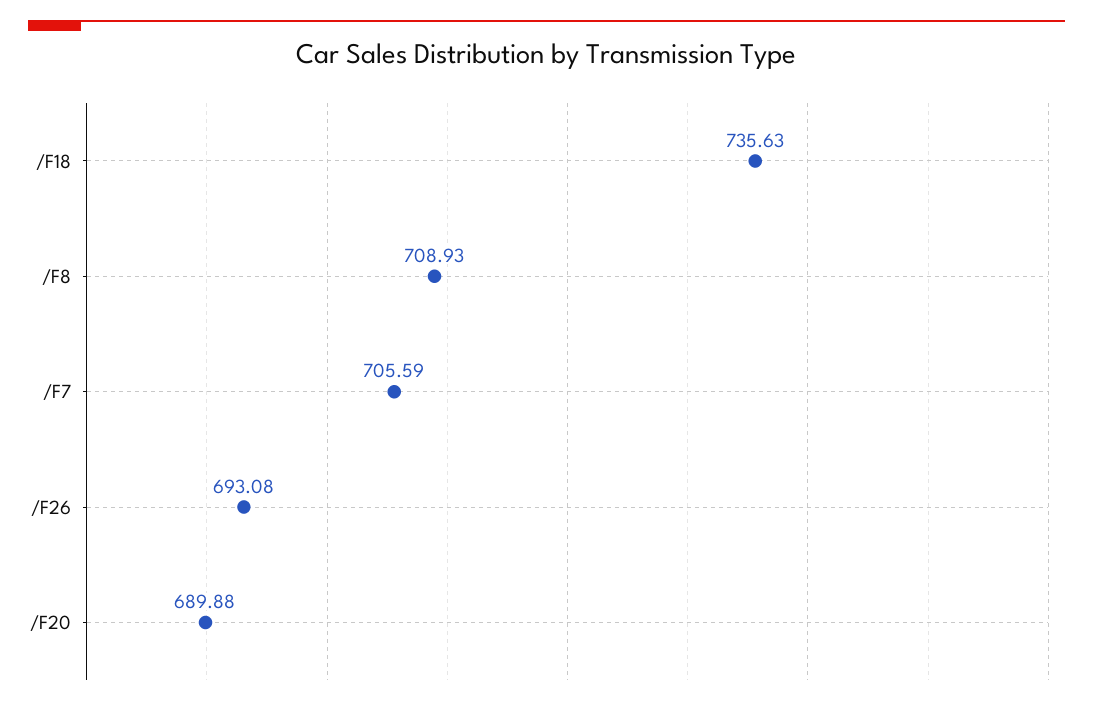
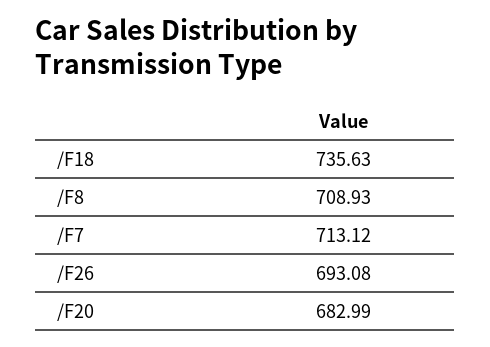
  {
    "/F18": 735.63,
    "/F8": 708.93,
-   "/F7": 705.59,
+   "/F7": 713.12,
    "/F26": 693.08,
-   "/F20": 689.88
+   "/F20": 682.99
  }

